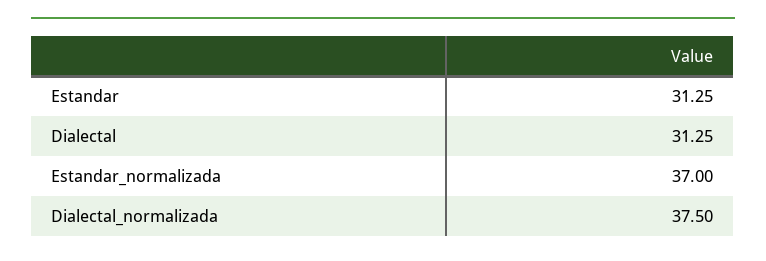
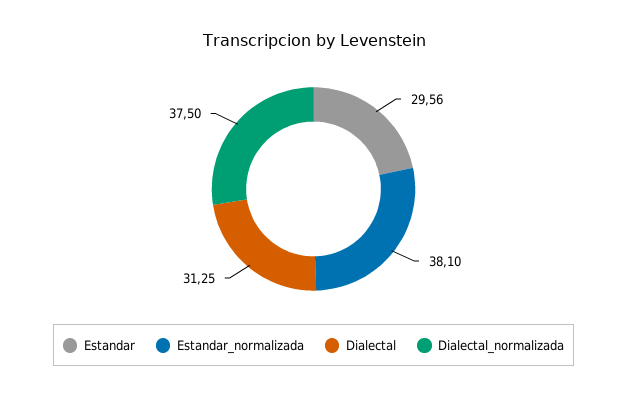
  {
-   "Estandar": 31.25,
+   "Estandar": 29.56,
    "Dialectal": 31.25,
-   "Estandar_normalizada": 37,
+   "Estandar_normalizada": 38.1,
    "Dialectal_normalizada": 37.5
  }

